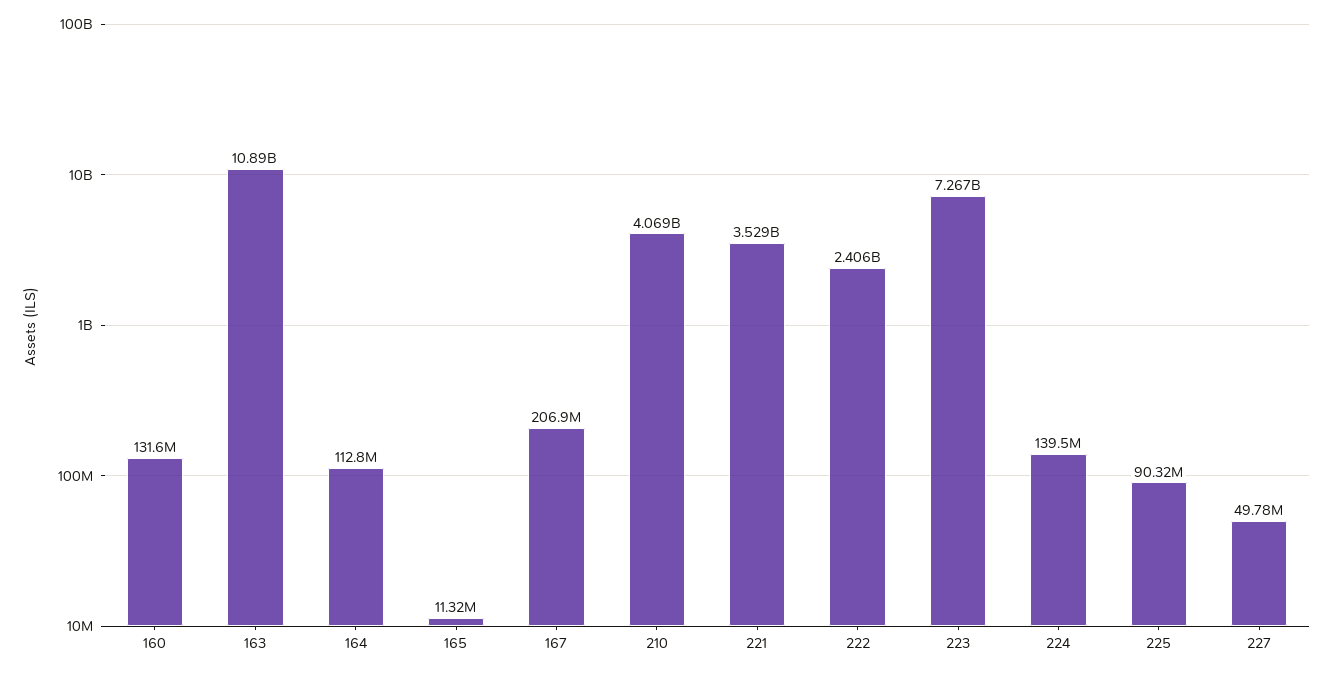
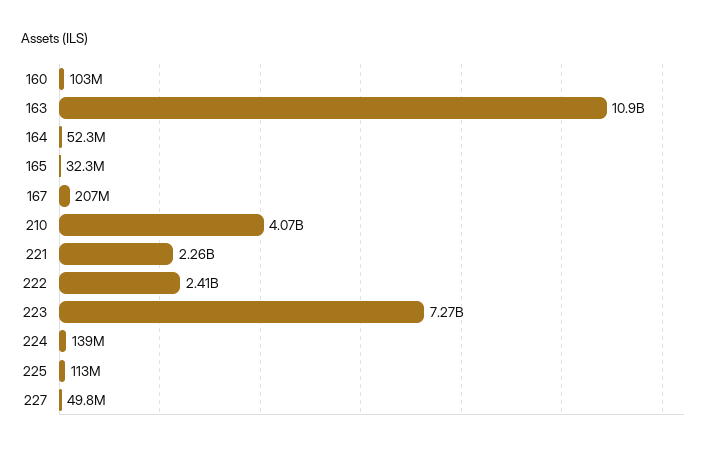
  {
-   "160": 131600000,
+   "160": 103000000,
    "163": 10890000000,
-   "164": 112800000,
+   "164": 52300000,
-   "165": 11320000,
+   "165": 32300000,
    "167": 206900000,
    "210": 4069000000,
-   "221": 3529000000,
+   "221": 2260000000,
    "222": 2406000000,
    "223": 7267000000,
    "224": 139500000,
-   "225": 90320000,
+   "225": 113000000,
    "227": 49780000
  }

